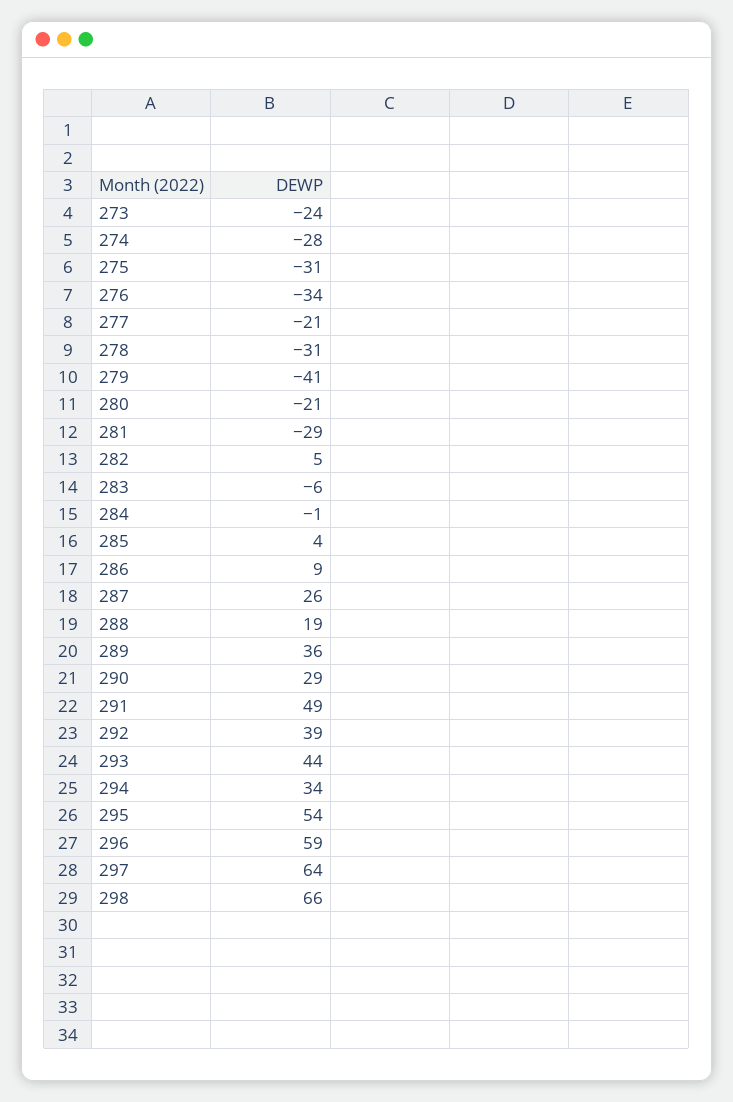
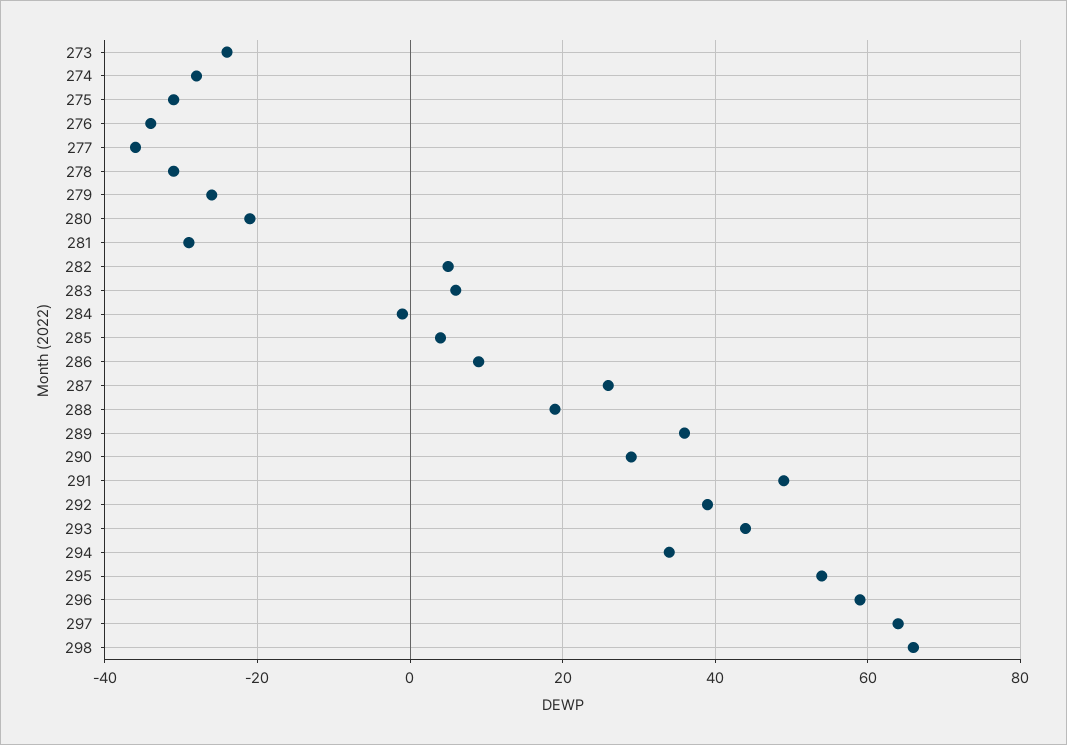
  {
    "273": -24,
    "274": -28,
    "275": -31,
    "276": -34,
-   "277": -21,
+   "277": -35,
    "278": -31,
-   "279": -41,
+   "279": -25,
    "280": -21,
    "281": -29,
    "282": 5,
-   "283": -6,
+   "283": 5,
    "284": -1,
    "285": 4,
    "286": 9,
    "287": 26,
    "288": 19,
    "289": 36,
    "290": 29,
    "291": 49,
    "292": 39,
    "293": 44,
    "294": 34,
    "295": 54,
    "296": 59,
    "297": 64,
    "298": 66
  }

